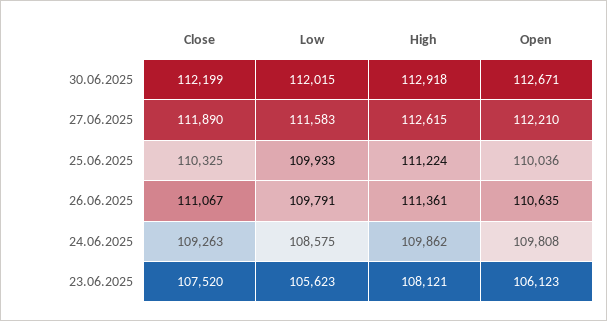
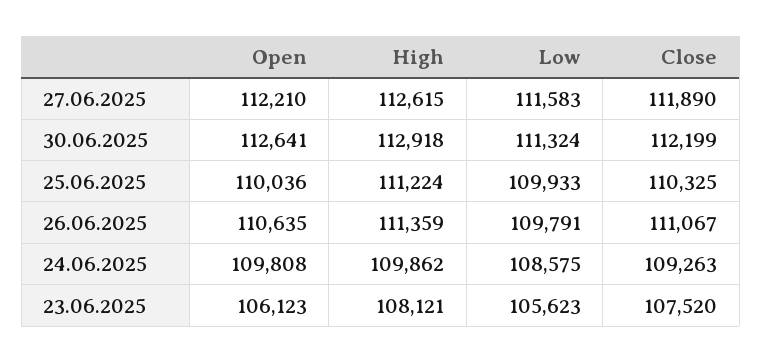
  {
    "Close": {
      "30.06.2025": 112199,
      "27.06.2025": 111890,
      "25.06.2025": 110325,
      "26.06.2025": 111067,
      "24.06.2025": 109263,
      "23.06.2025": 107520
    },
    "Low": {
-     "30.06.2025": 112015,
+     "30.06.2025": 111324,
      "27.06.2025": 111583,
      "25.06.2025": 109933,
      "26.06.2025": 109791,
      "24.06.2025": 108575,
      "23.06.2025": 105623
    },
    "High": {
      "30.06.2025": 112918,
      "27.06.2025": 112615,
      "25.06.2025": 111224,
-     "26.06.2025": 111361,
+     "26.06.2025": 111359,
      "24.06.2025": 109862,
      "23.06.2025": 108121
    },
    "Open": {
-     "30.06.2025": 112671,
+     "30.06.2025": 112641,
      "27.06.2025": 112210,
      "25.06.2025": 110036,
      "26.06.2025": 110635,
      "24.06.2025": 109808,
      "23.06.2025": 106123
    }
  }

